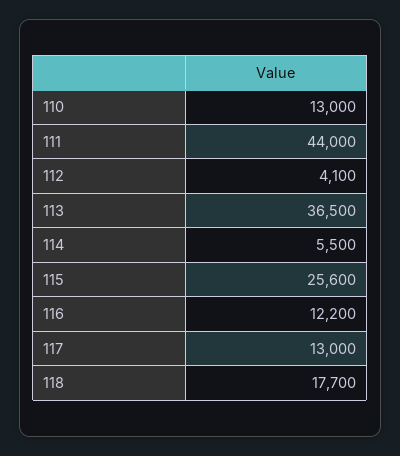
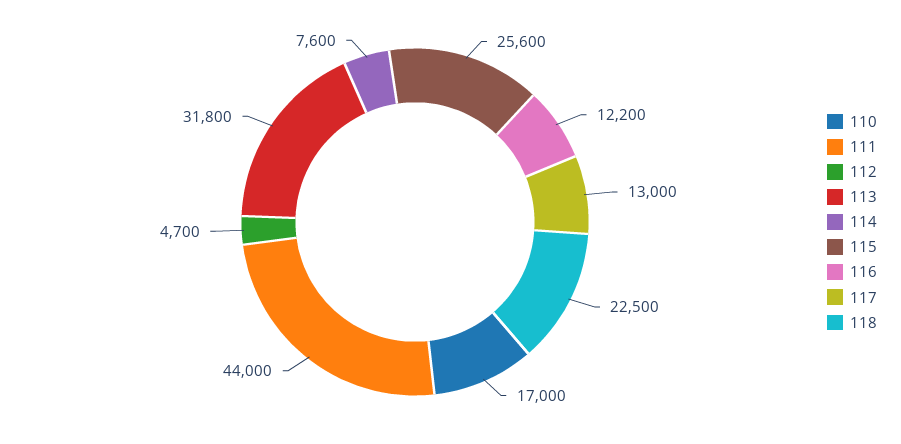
  {
-   "110": 13000,
+   "110": 17000,
    "111": 44000,
-   "112": 4100,
+   "112": 4700,
-   "113": 36500,
+   "113": 31800,
-   "114": 5500,
+   "114": 7600,
    "115": 25600,
    "116": 12200,
    "117": 13000,
-   "118": 17700
+   "118": 22500
  }

